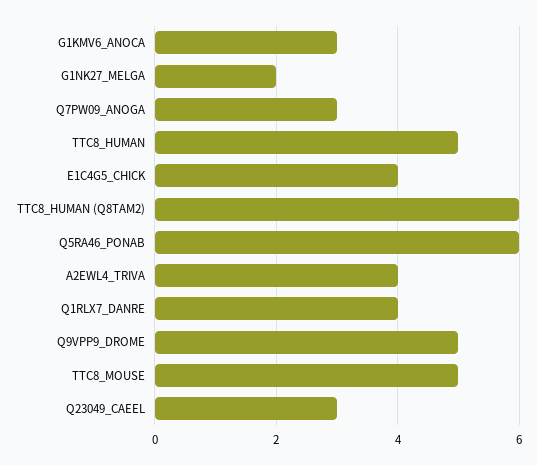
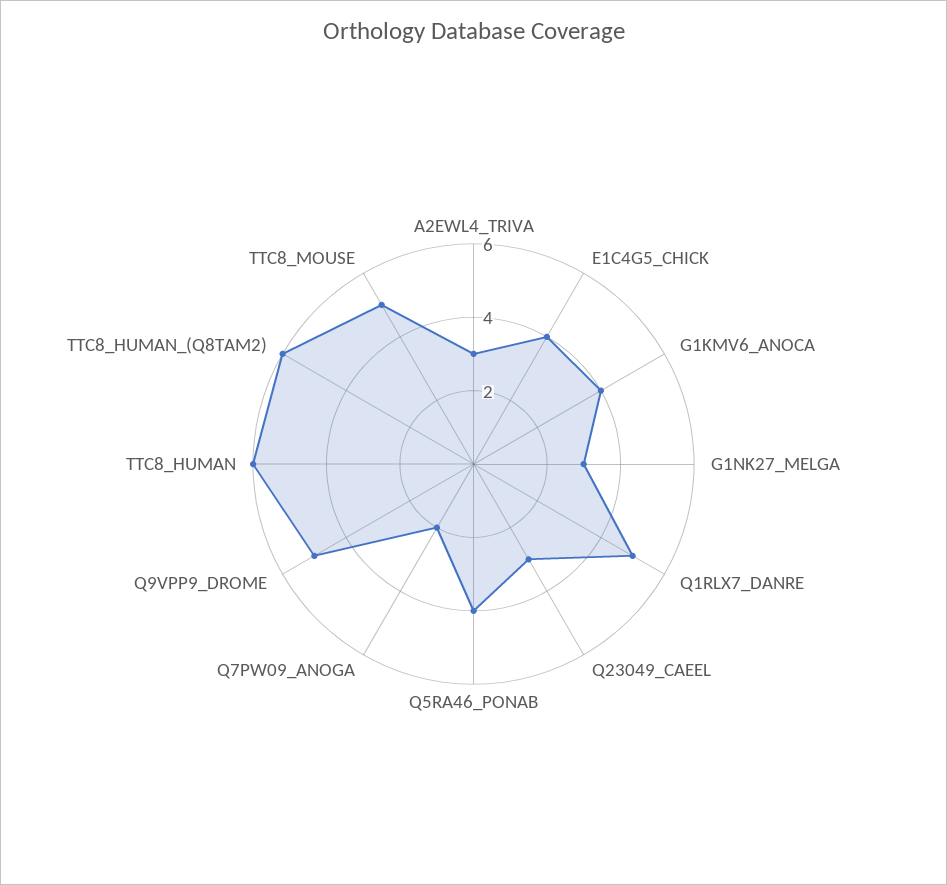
  {
-   "G1KMV6_ANOCA": 3,
+   "G1KMV6_ANOCA": 4,
-   "G1NK27_MELGA": 2,
+   "G1NK27_MELGA": 3,
-   "Q7PW09_ANOGA": 3,
+   "Q7PW09_ANOGA": 2,
-   "TTC8_HUMAN": 5,
+   "TTC8_HUMAN": 6,
    "E1C4G5_CHICK": 4,
    "TTC8_HUMAN (Q8TAM2)": 6,
-   "Q5RA46_PONAB": 6,
+   "Q5RA46_PONAB": 4,
-   "A2EWL4_TRIVA": 4,
+   "A2EWL4_TRIVA": 3,
-   "Q1RLX7_DANRE": 4,
+   "Q1RLX7_DANRE": 5,
    "Q9VPP9_DROME": 5,
    "TTC8_MOUSE": 5,
    "Q23049_CAEEL": 3
  }

